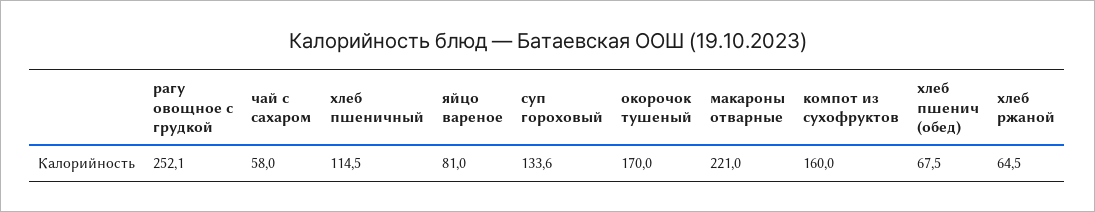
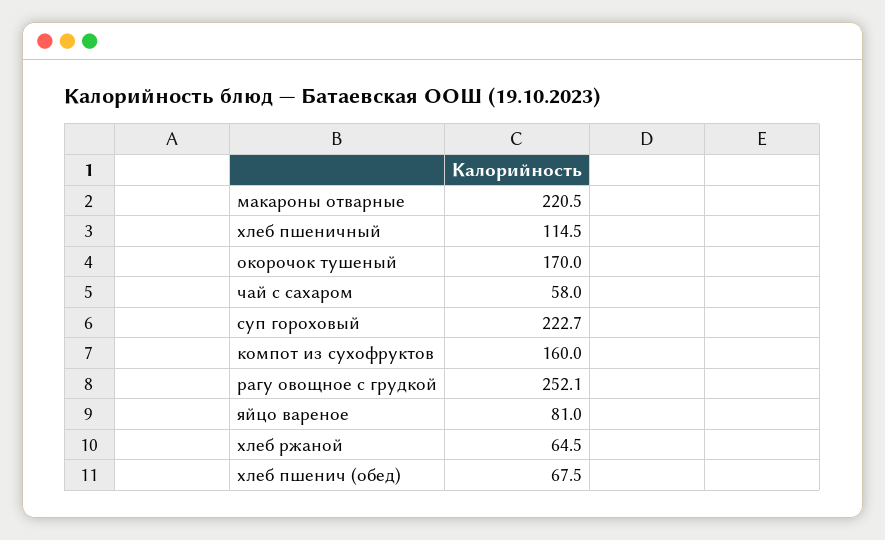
  {
    "рагу овощное с грудкой": 252.1,
    "чай с сахаром": 58,
    "хлеб пшеничный": 114.5,
    "яйцо вареное": 81,
-   "суп гороховый": 133.6,
+   "суп гороховый": 222.7,
    "окорочок тушеный": 170,
-   "макароны отварные": 221,
+   "макароны отварные": 220.5,
    "компот из сухофруктов": 160,
    "хлеб пшенич (обед)": 67.5,
    "хлеб ржаной": 64.5
  }

